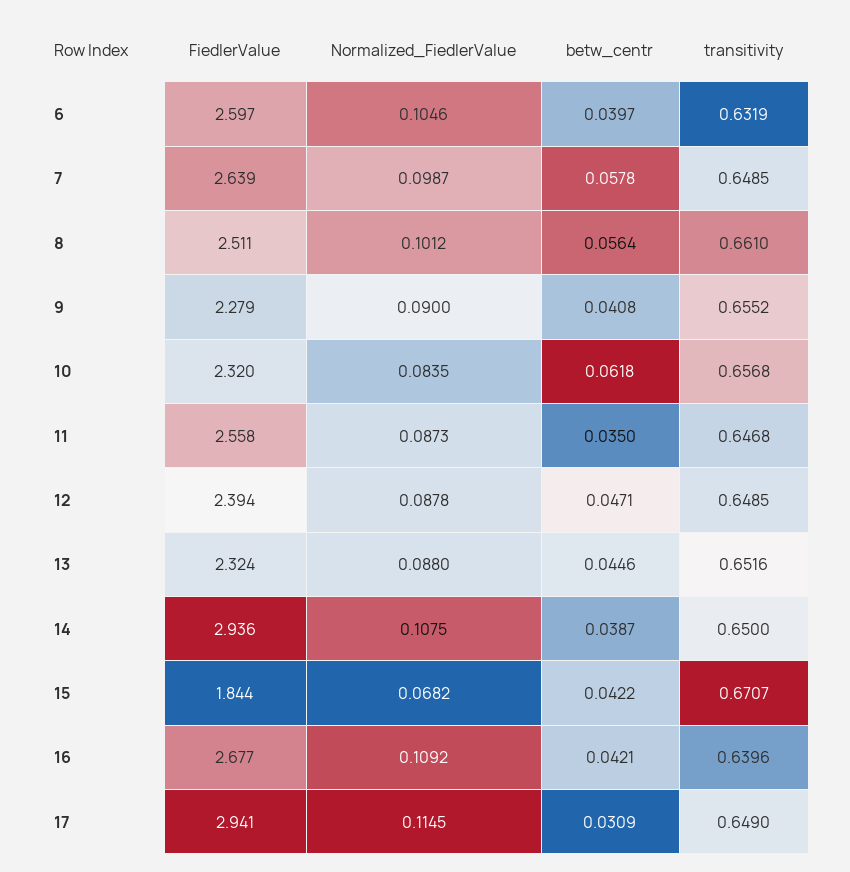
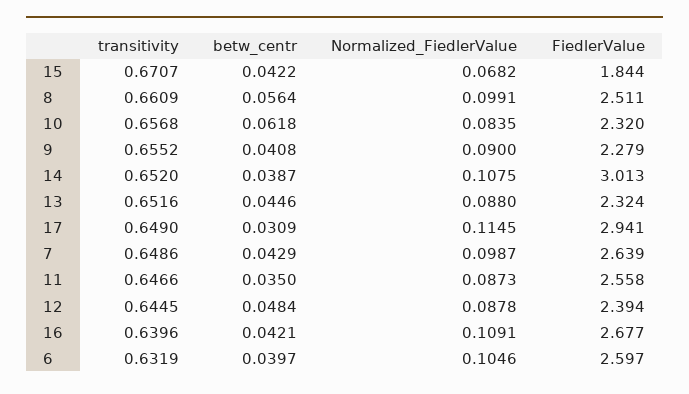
  {
    "FiedlerValue": {
      "6": 2.597,
      "7": 2.639,
      "8": 2.511,
      "9": 2.279,
      "10": 2.32,
      "11": 2.558,
      "12": 2.394,
      "13": 2.324,
-     "14": 2.936,
+     "14": 3.013,
      "15": 1.844,
      "16": 2.677,
      "17": 2.941
    },
    "Normalized_FiedlerValue": {
      "6": 0.1046,
      "7": 0.0987,
-     "8": 0.1012,
+     "8": 0.0991,
      "9": 0.09,
      "10": 0.0835,
      "11": 0.0873,
      "12": 0.0878,
      "13": 0.088,
      "14": 0.1075,
      "15": 0.0682,
-     "16": 0.1092,
+     "16": 0.1091,
      "17": 0.1145
    },
    "betw_centr": {
      "6": 0.0397,
-     "7": 0.0578,
+     "7": 0.0429,
      "8": 0.0564,
      "9": 0.0408,
      "10": 0.0618,
      "11": 0.035,
-     "12": 0.0471,
+     "12": 0.0484,
      "13": 0.0446,
      "14": 0.0387,
      "15": 0.0422,
      "16": 0.0421,
      "17": 0.0309
    },
    "transitivity": {
      "6": 0.6319,
-     "7": 0.6485,
+     "7": 0.6486,
-     "8": 0.661,
+     "8": 0.6609,
      "9": 0.6552,
      "10": 0.6568,
-     "11": 0.6468,
+     "11": 0.6466,
-     "12": 0.6485,
+     "12": 0.6445,
      "13": 0.6516,
-     "14": 0.65,
+     "14": 0.652,
      "15": 0.6707,
      "16": 0.6396,
      "17": 0.649
    }
  }

